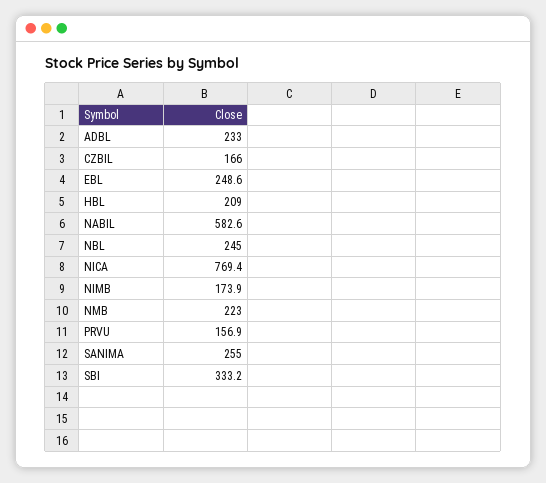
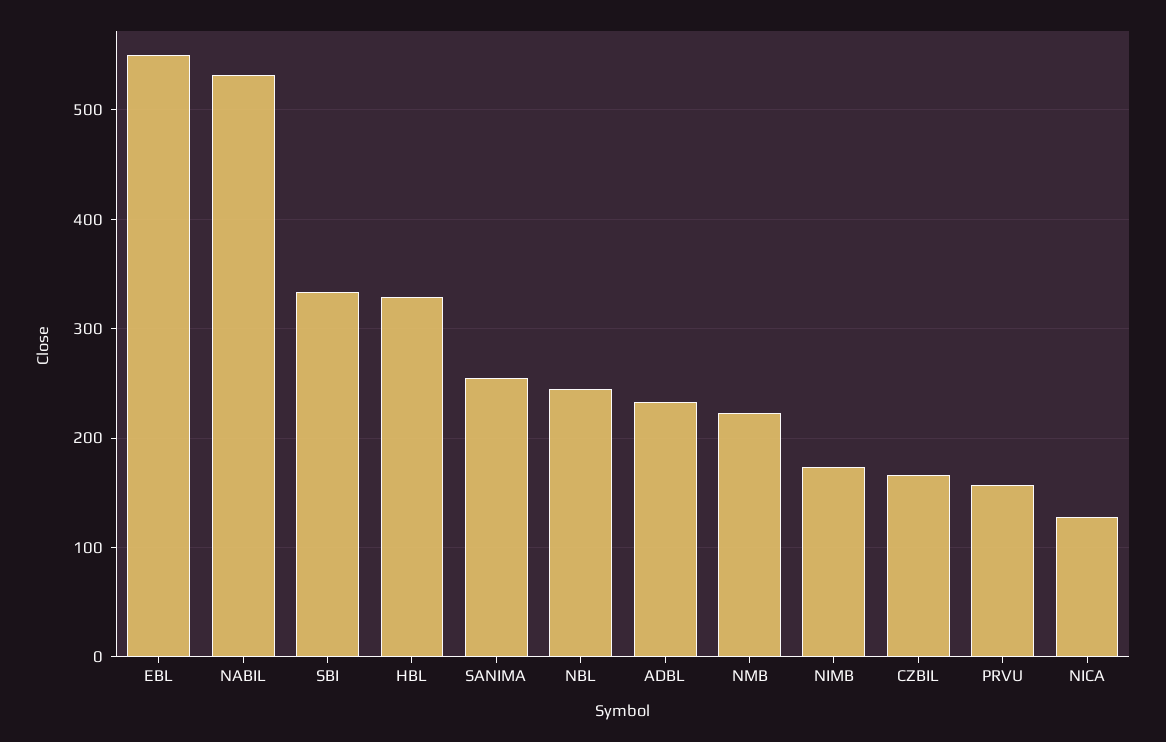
  {
    "ADBL": 233,
    "CZBIL": 166,
-   "EBL": 248.6,
+   "EBL": 550,
-   "HBL": 209,
+   "HBL": 330,
-   "NABIL": 582.6,
+   "NABIL": 530,
    "NBL": 245,
-   "NICA": 769.4,
+   "NICA": 130,
    "NIMB": 173.9,
    "NMB": 223,
    "PRVU": 156.9,
    "SANIMA": 255,
    "SBI": 333.2
  }

